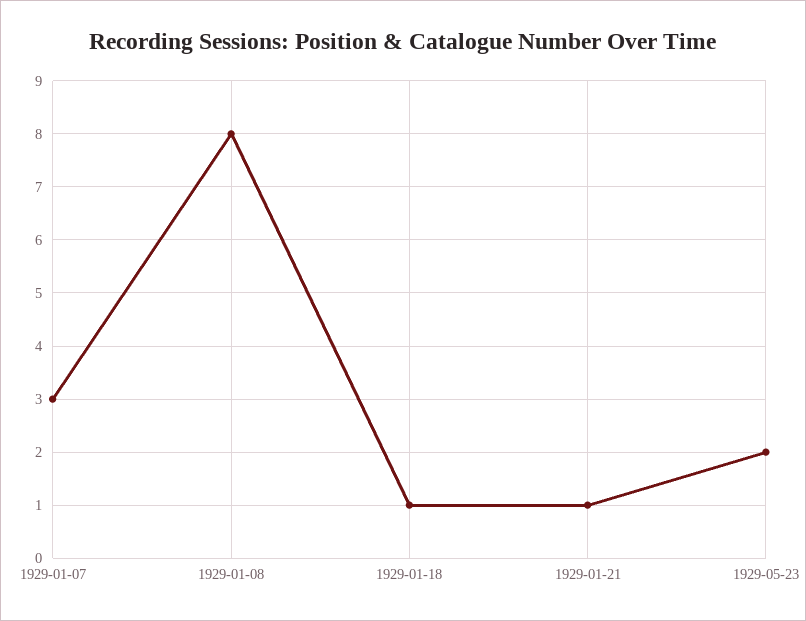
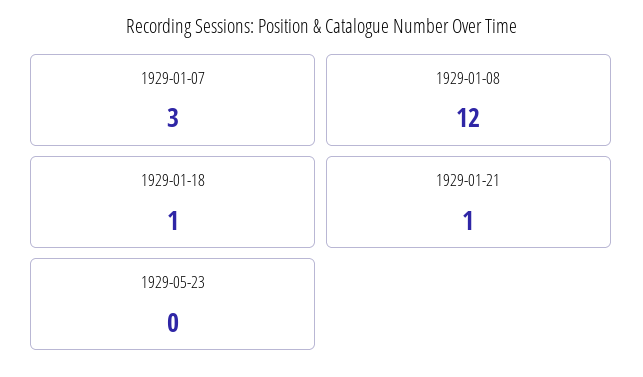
  {
    "1929-01-07": 3,
-   "1929-01-08": 8,
+   "1929-01-08": 12,
    "1929-01-18": 1,
    "1929-01-21": 1,
-   "1929-05-23": 2
+   "1929-05-23": 0
  }

